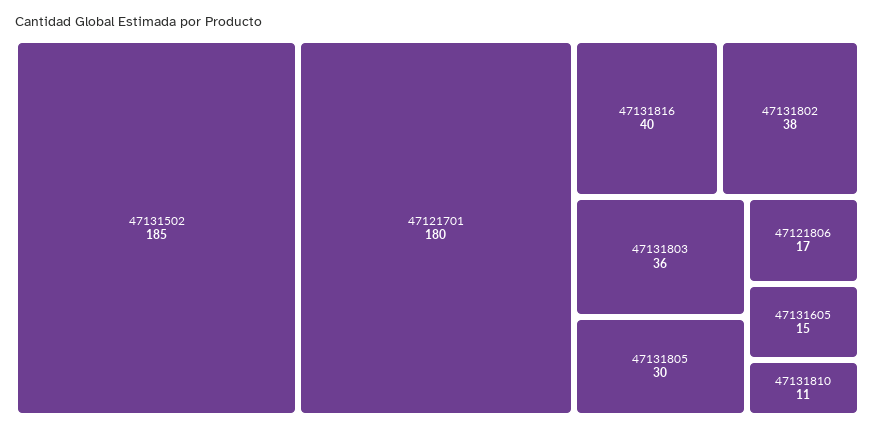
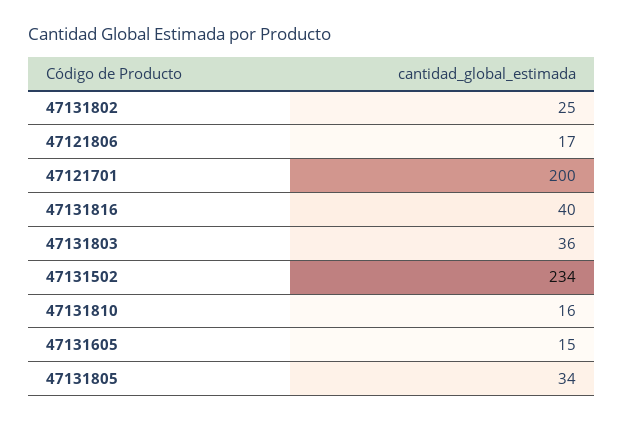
  {
-   "47131502": 185,
+   "47131502": 234,
-   "47121701": 180,
+   "47121701": 200,
    "47131816": 40,
-   "47131802": 38,
+   "47131802": 25,
    "47131803": 36,
-   "47131805": 30,
+   "47131805": 34,
    "47121806": 17,
    "47131605": 15,
-   "47131810": 11
+   "47131810": 16
  }

